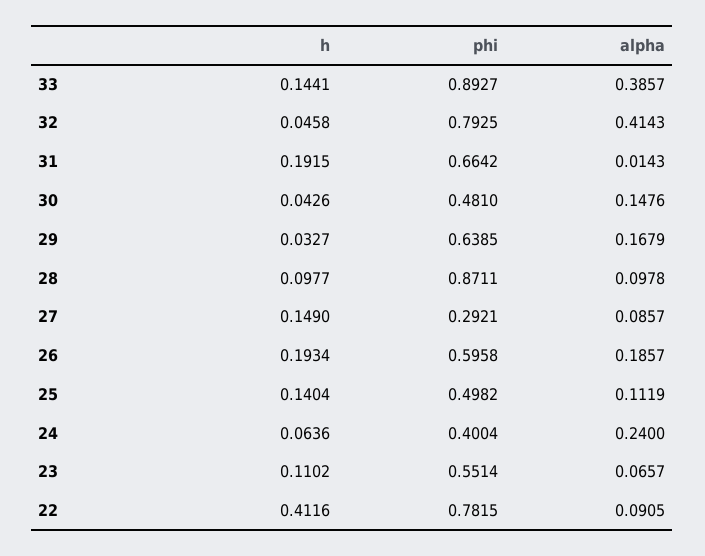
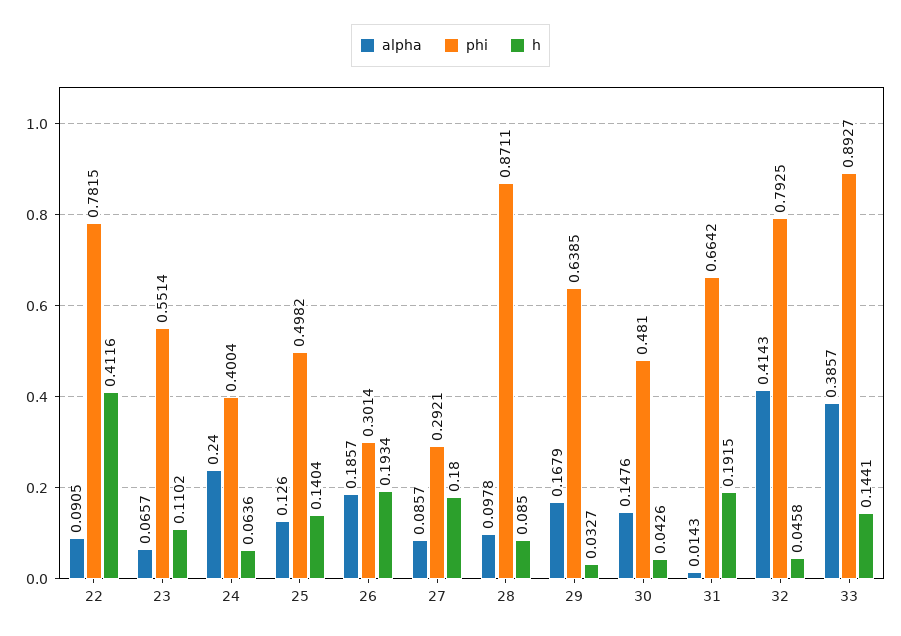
  {
    "h": {
      "33": 0.1441,
      "32": 0.0458,
      "31": 0.1915,
      "30": 0.0426,
      "29": 0.0327,
-     "28": 0.0977,
+     "28": 0.085,
-     "27": 0.149,
+     "27": 0.18,
      "26": 0.1934,
      "25": 0.1404,
      "24": 0.0636,
      "23": 0.1102,
      "22": 0.4116
    },
    "phi": {
      "33": 0.8927,
      "32": 0.7925,
      "31": 0.6642,
      "30": 0.481,
      "29": 0.6385,
      "28": 0.8711,
      "27": 0.2921,
-     "26": 0.5958,
+     "26": 0.3014,
      "25": 0.4982,
      "24": 0.4004,
      "23": 0.5514,
      "22": 0.7815
    },
    "alpha": {
      "33": 0.3857,
      "32": 0.4143,
      "31": 0.0143,
      "30": 0.1476,
      "29": 0.1679,
      "28": 0.0978,
      "27": 0.0857,
      "26": 0.1857,
-     "25": 0.1119,
+     "25": 0.126,
      "24": 0.24,
      "23": 0.0657,
      "22": 0.0905
    }
  }

